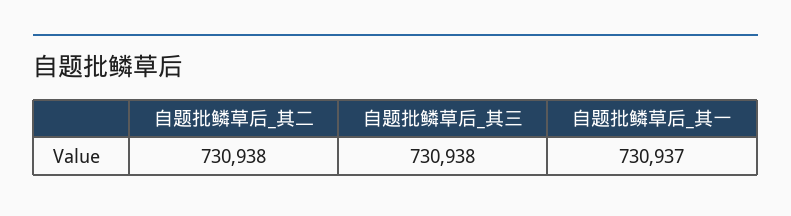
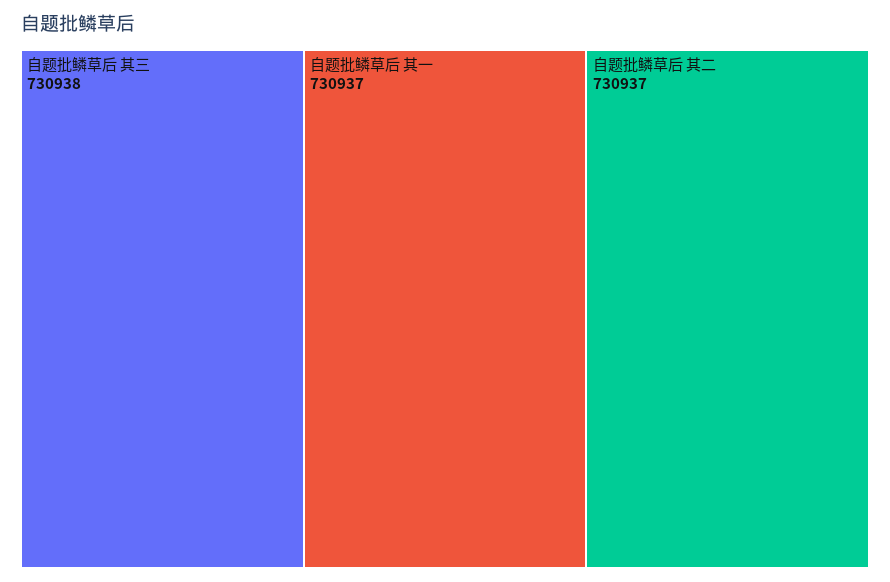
  {
-   "自题批鳞草后_其二": 730938,
+   "自题批鳞草后_其二": 730937,
    "自题批鳞草后_其三": 730938,
    "自题批鳞草后_其一": 730937
  }

